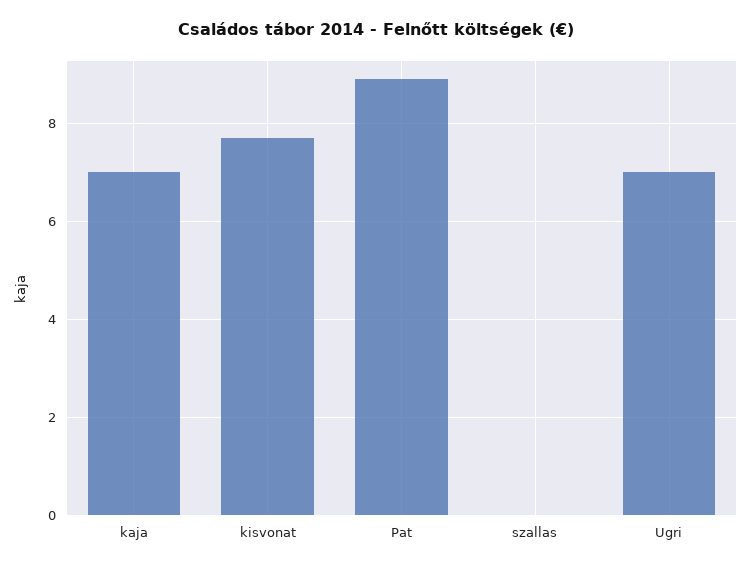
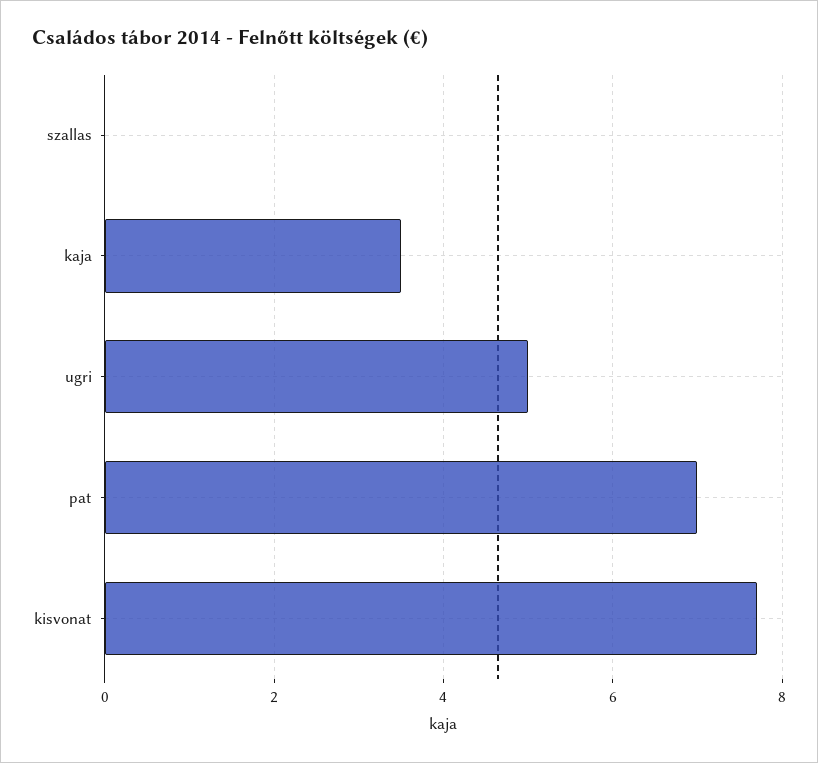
  {
-   "kaja": 7,
+   "kaja": 3.5,
    "kisvonat": 7.5,
-   "Pat": 9,
+   "Pat": 7,
    "szallas": 0,
-   "Ugri": 7
+   "Ugri": 5
  }

